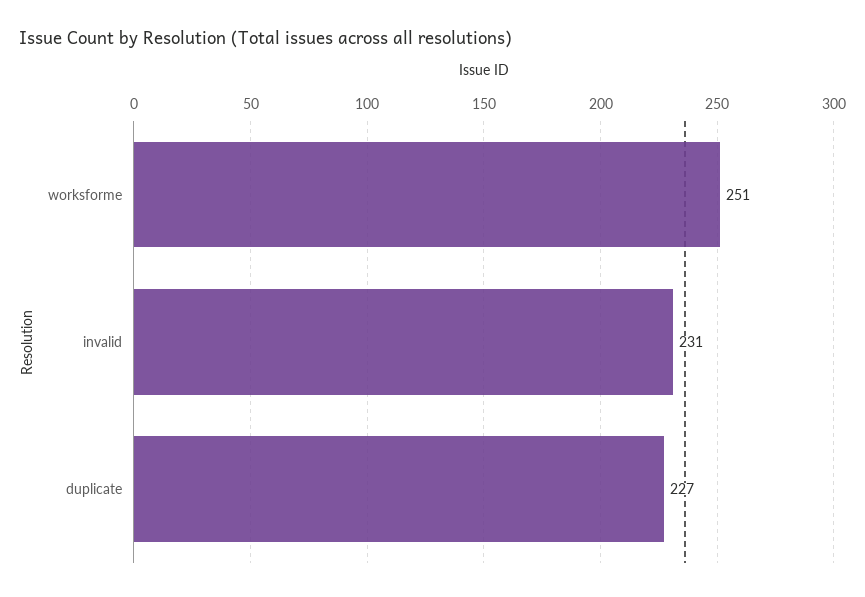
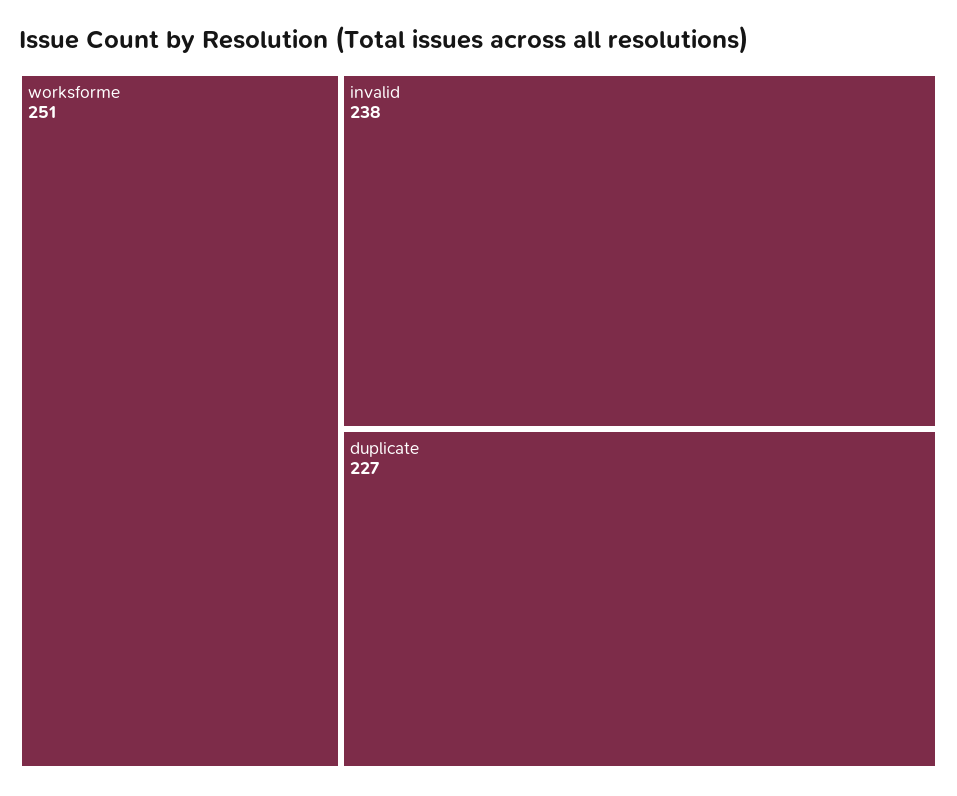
  {
    "worksforme": 251,
-   "invalid": 231,
+   "invalid": 238,
    "duplicate": 227
  }

